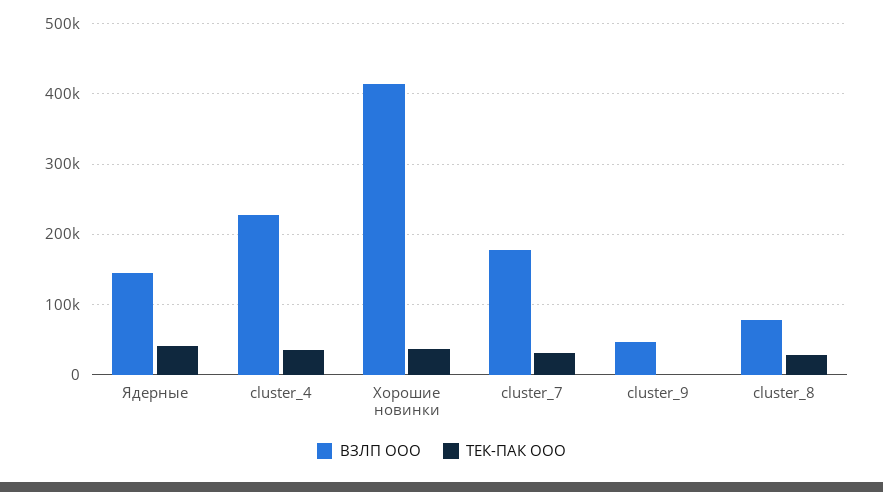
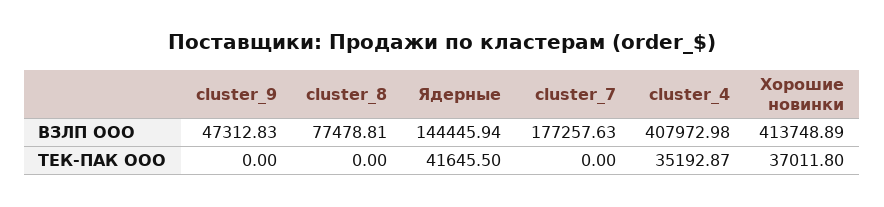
  {
    "ВЗЛП ООО": {
      "Ядерные": 144445.94,
-     "cluster_4": 230000,
+     "cluster_4": 407972.98,
      "Хорошие новинки": 413748.89,
      "cluster_7": 177257.63,
      "cluster_9": 47312.83,
      "cluster_8": 77478.81
    },
    "ТЕК-ПАК ООО": {
      "Ядерные": 41645.5,
      "cluster_4": 35192.87,
      "Хорошие новинки": 37011.8,
-     "cluster_7": 30000,
+     "cluster_7": 0,
      "cluster_9": 0,
-     "cluster_8": 30000
+     "cluster_8": 0
    }
  }

